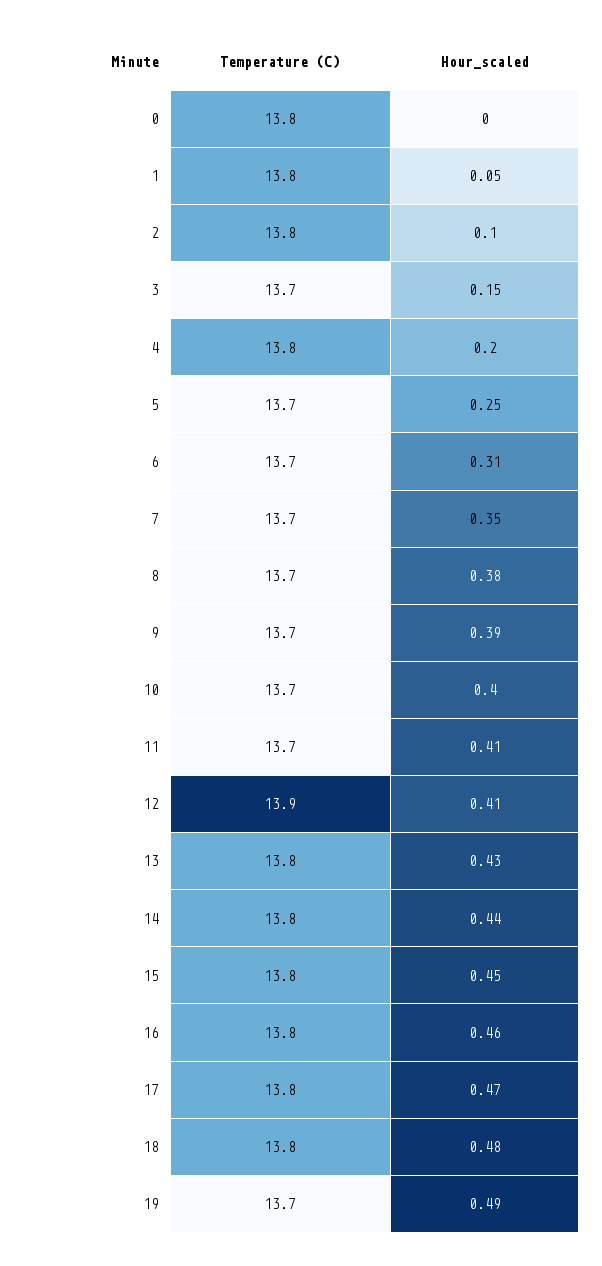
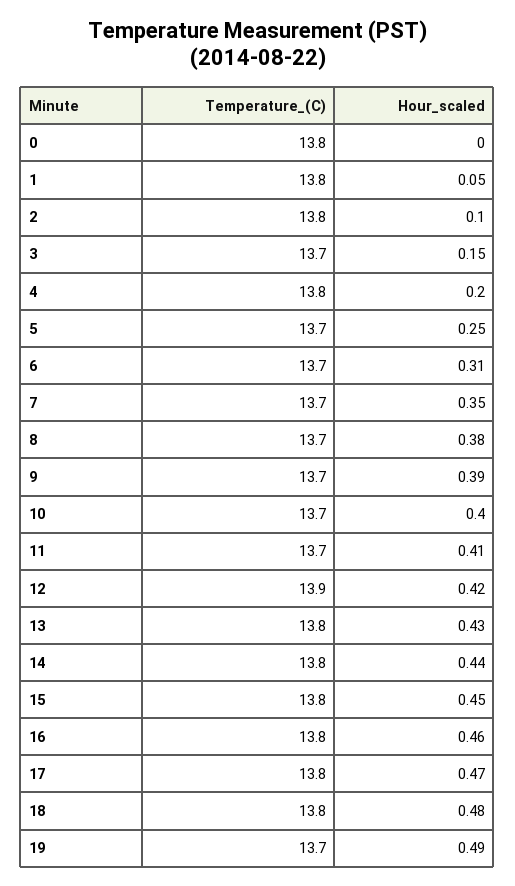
  {
    "Temperature (C)": {
      "0": 13.8,
      "1": 13.8,
      "2": 13.8,
      "3": 13.7,
      "4": 13.8,
      "5": 13.7,
      "6": 13.7,
      "7": 13.7,
      "8": 13.7,
      "9": 13.7,
      "10": 13.7,
      "11": 13.7,
      "12": 13.9,
      "13": 13.8,
      "14": 13.8,
      "15": 13.8,
      "16": 13.8,
      "17": 13.8,
      "18": 13.8,
      "19": 13.7
    },
    "Hour_scaled": {
      "0": 0,
      "1": 0.05,
      "2": 0.1,
      "3": 0.15,
      "4": 0.2,
      "5": 0.25,
      "6": 0.31,
      "7": 0.35,
      "8": 0.38,
      "9": 0.39,
      "10": 0.4,
      "11": 0.41,
-     "12": 0.41,
+     "12": 0.42,
      "13": 0.43,
      "14": 0.44,
      "15": 0.45,
      "16": 0.46,
      "17": 0.47,
      "18": 0.48,
      "19": 0.49
    }
  }

